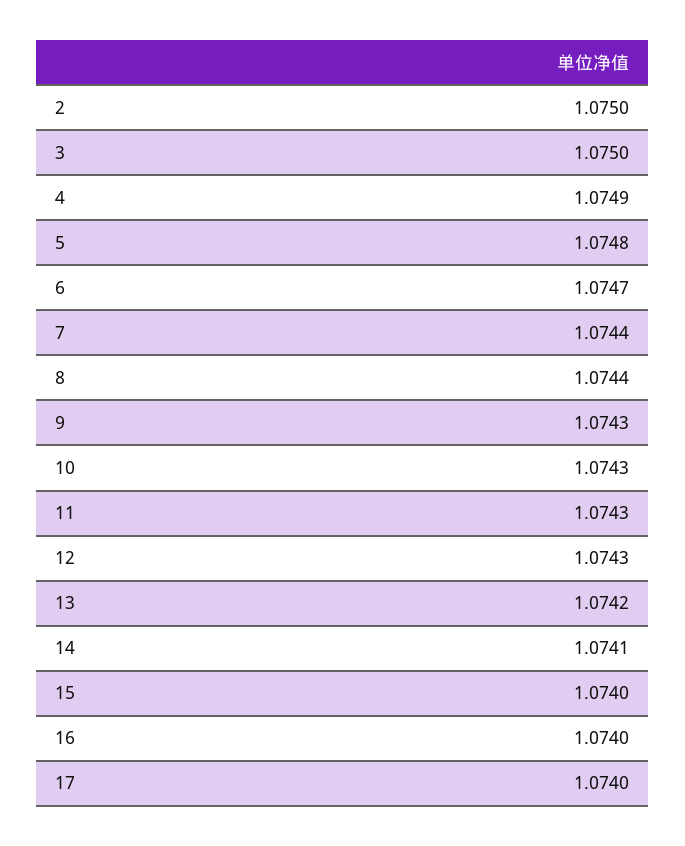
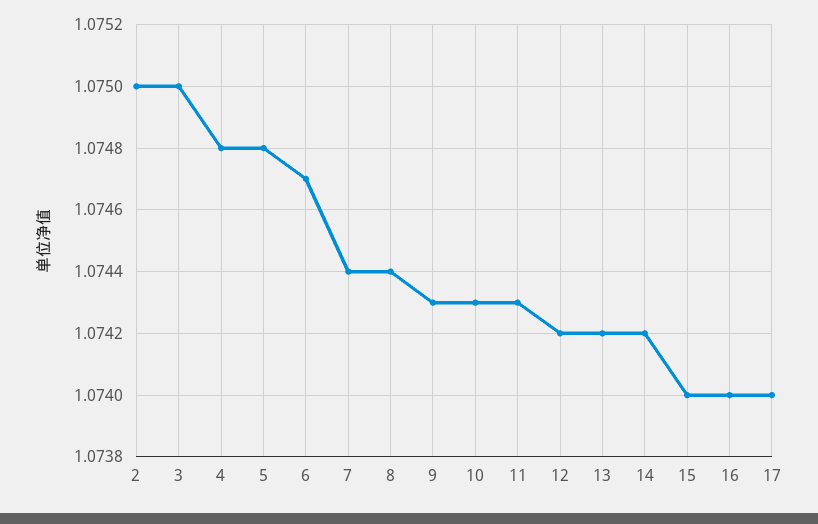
  {
    "2": 1.075,
    "3": 1.075,
-   "4": 1.0749,
+   "4": 1.0748,
    "5": 1.0748,
    "6": 1.0747,
    "7": 1.0744,
    "8": 1.0744,
    "9": 1.0743,
    "10": 1.0743,
    "11": 1.0743,
-   "12": 1.0743,
+   "12": 1.0742,
    "13": 1.0742,
-   "14": 1.0741,
+   "14": 1.0742,
    "15": 1.074,
    "16": 1.074,
    "17": 1.074
  }

